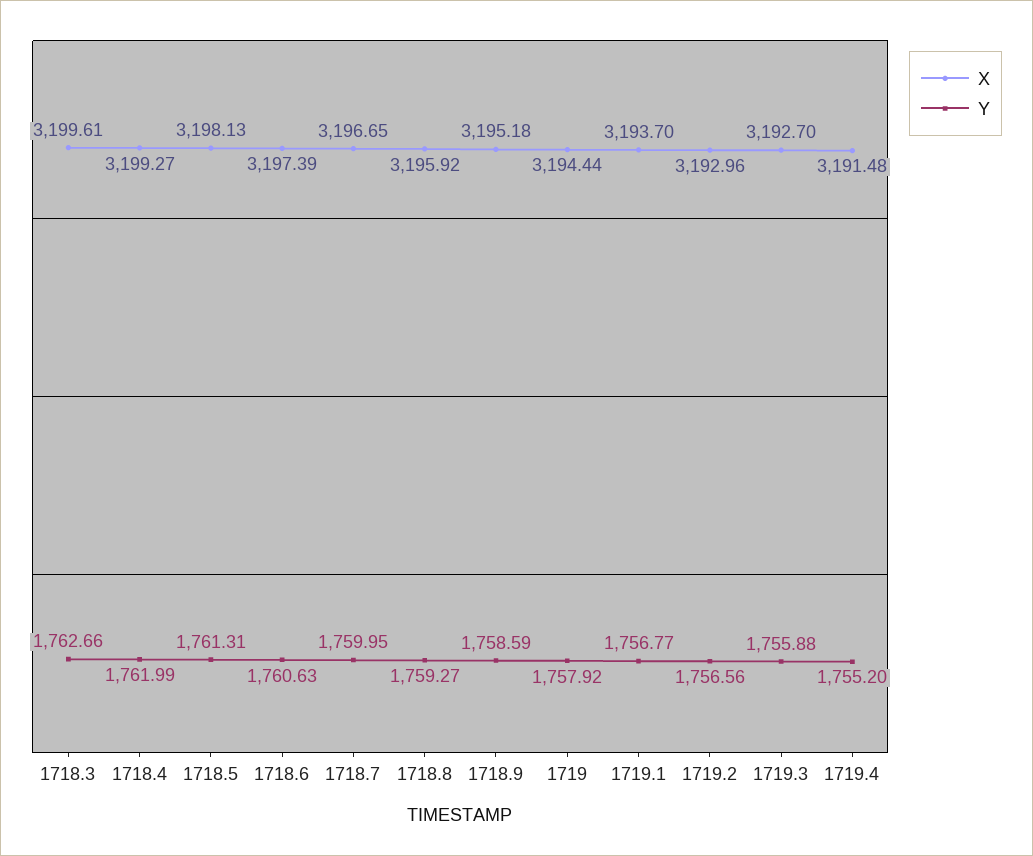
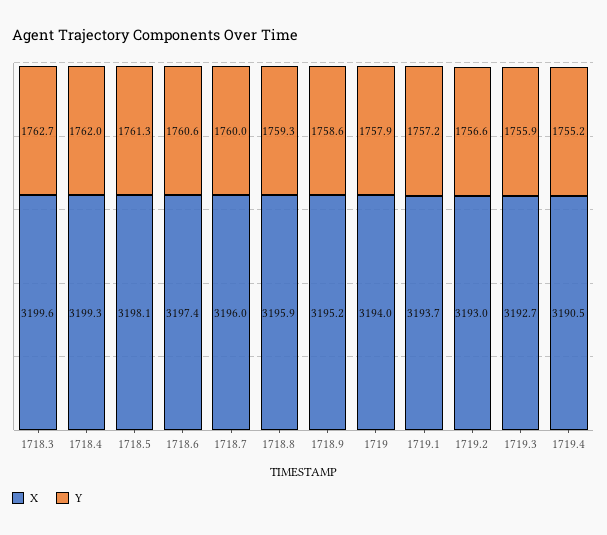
  {
    "X": {
      "1718.3": 3199.61,
      "1718.4": 3199.27,
      "1718.5": 3198.13,
      "1718.6": 3197.39,
-     "1718.7": 3196.65,
+     "1718.7": 3196,
      "1718.8": 3195.92,
      "1718.9": 3195.18,
-     "1719": 3194.44,
+     "1719": 3194,
      "1719.1": 3193.7,
      "1719.2": 3192.96,
      "1719.3": 3192.7,
-     "1719.4": 3191.48
+     "1719.4": 3190.5
    },
    "Y": {
      "1718.3": 1762.66,
      "1718.4": 1761.99,
      "1718.5": 1761.31,
      "1718.6": 1760.63,
      "1718.7": 1759.95,
      "1718.8": 1759.27,
      "1718.9": 1758.59,
      "1719": 1757.92,
-     "1719.1": 1756.77,
+     "1719.1": 1757.2,
      "1719.2": 1756.56,
      "1719.3": 1755.88,
      "1719.4": 1755.2
    }
  }

